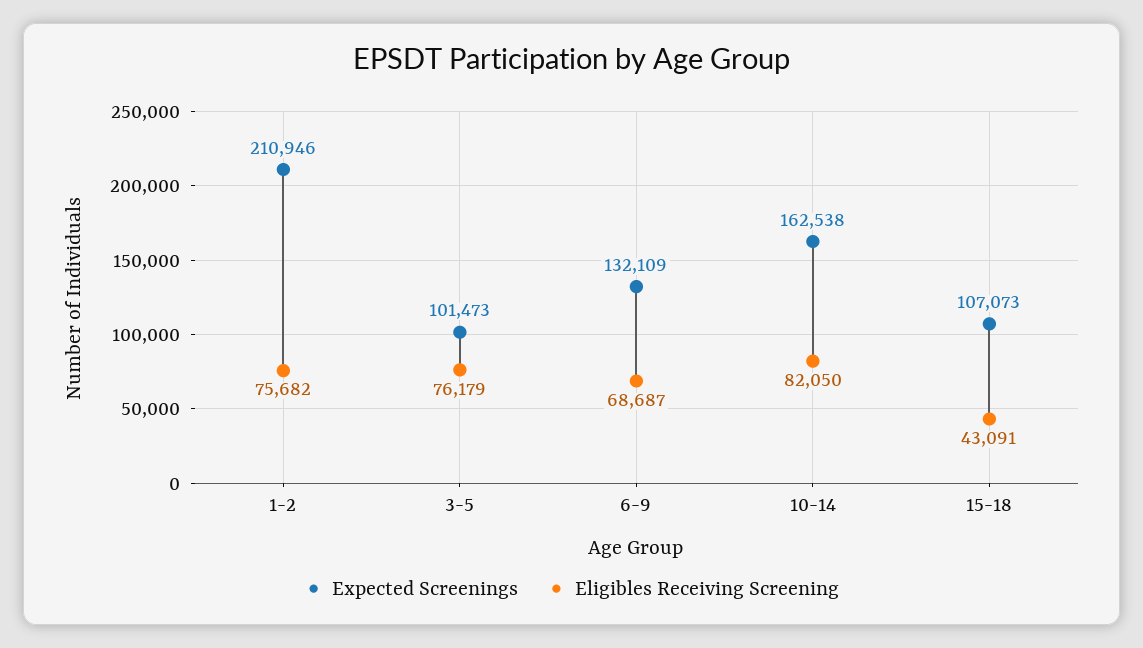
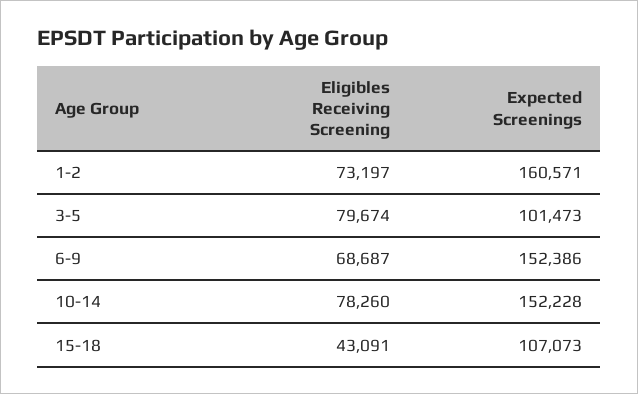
  {
    "Expected Screenings": {
-     "1-2": 210946,
+     "1-2": 160571,
      "3-5": 101473,
-     "6-9": 132109,
+     "6-9": 152386,
-     "10-14": 162538,
+     "10-14": 152228,
      "15-18": 107073
    },
    "Eligibles Receiving Screening": {
-     "1-2": 75682,
+     "1-2": 73197,
-     "3-5": 76179,
+     "3-5": 79674,
      "6-9": 68687,
-     "10-14": 82050,
+     "10-14": 78260,
      "15-18": 43091
    }
  }

